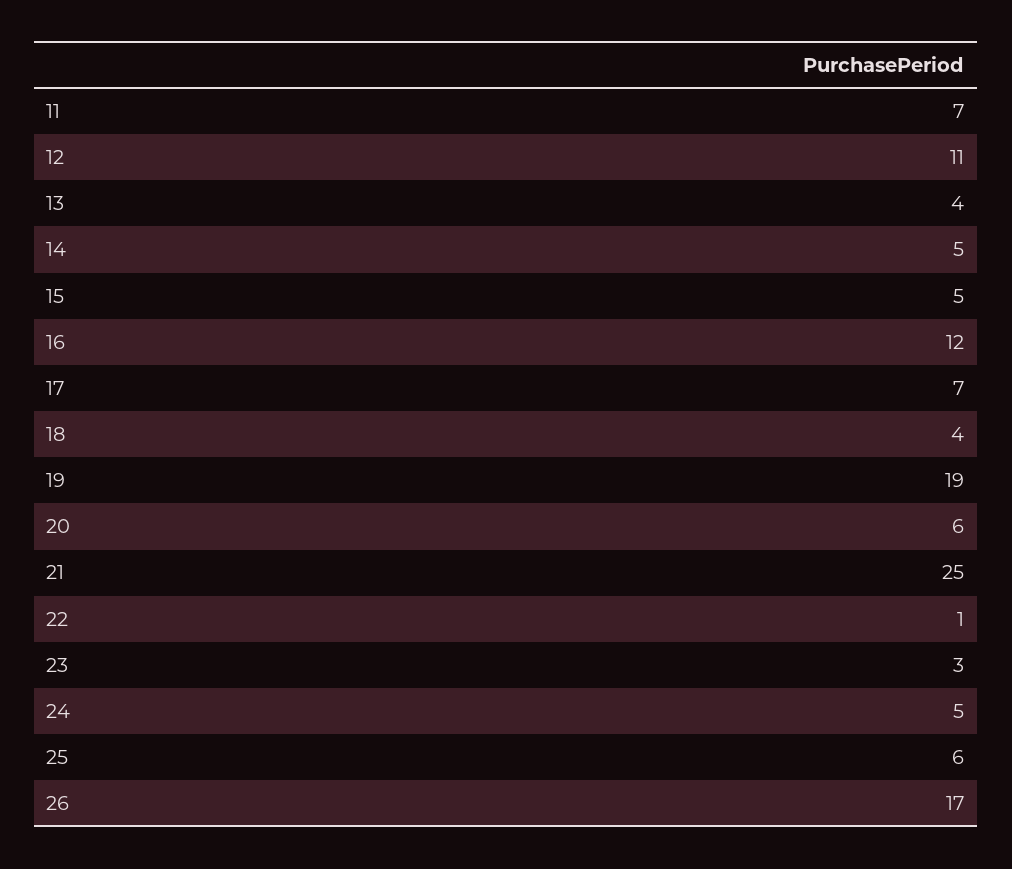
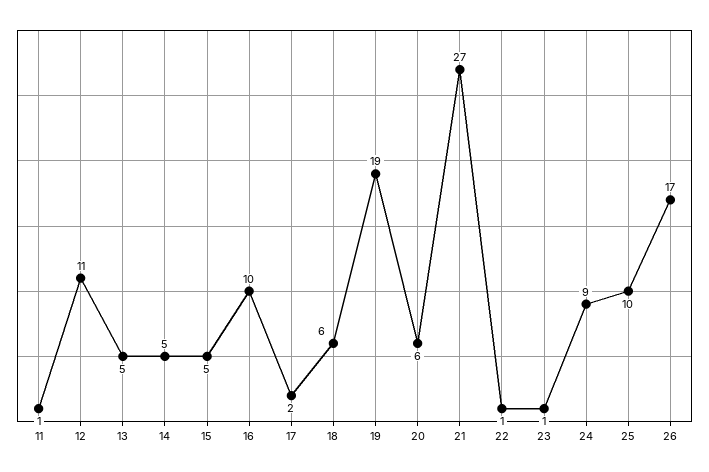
  {
-   "11": 7,
+   "11": 1,
    "12": 11,
-   "13": 4,
+   "13": 5,
    "14": 5,
    "15": 5,
-   "16": 12,
+   "16": 10,
-   "17": 7,
+   "17": 2,
-   "18": 4,
+   "18": 6,
    "19": 19,
    "20": 6,
-   "21": 25,
+   "21": 27,
    "22": 1,
-   "23": 3,
+   "23": 1,
-   "24": 5,
+   "24": 9,
-   "25": 6,
+   "25": 10,
    "26": 17
  }

